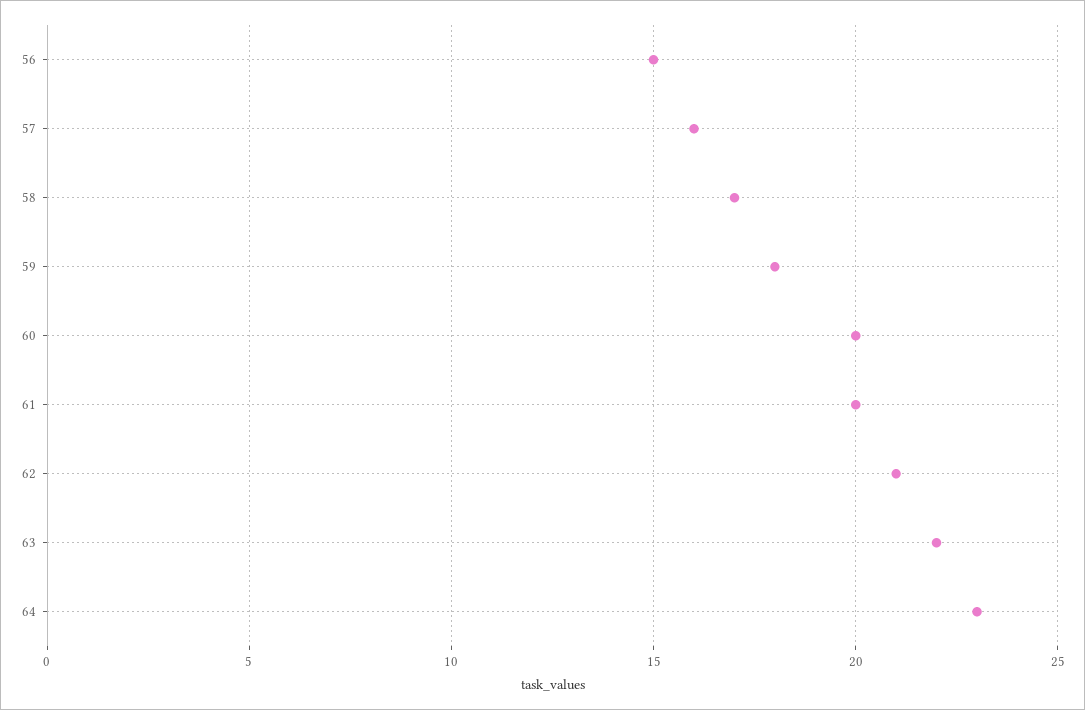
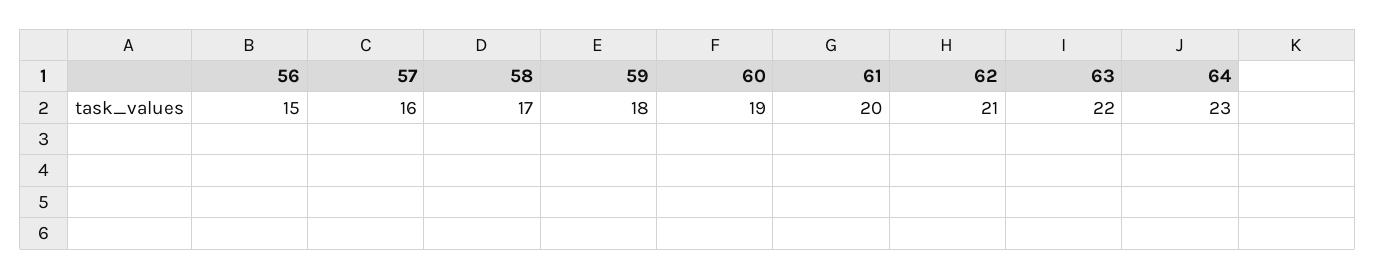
  {
    "56": 15,
    "57": 16,
    "58": 17,
    "59": 18,
-   "60": 20,
+   "60": 19,
    "61": 20,
    "62": 21,
    "63": 22,
    "64": 23
  }

